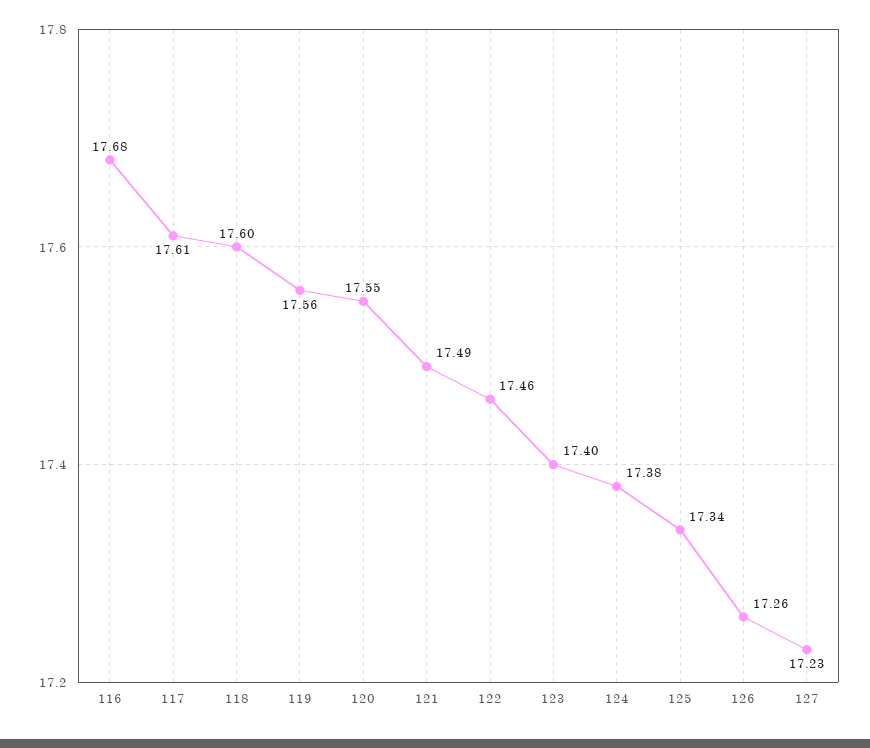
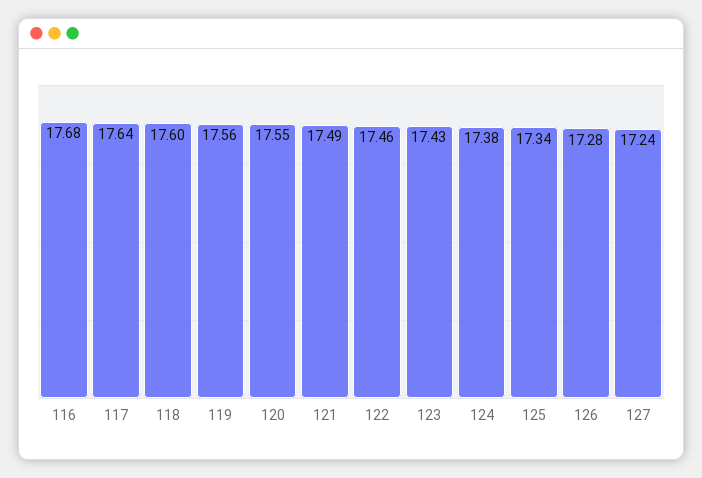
  {
    "116": 17.68,
-   "117": 17.61,
+   "117": 17.64,
    "118": 17.6,
    "119": 17.56,
    "120": 17.55,
    "121": 17.49,
    "122": 17.46,
-   "123": 17.4,
+   "123": 17.43,
    "124": 17.38,
    "125": 17.34,
-   "126": 17.26,
+   "126": 17.28,
-   "127": 17.23
+   "127": 17.24
  }

